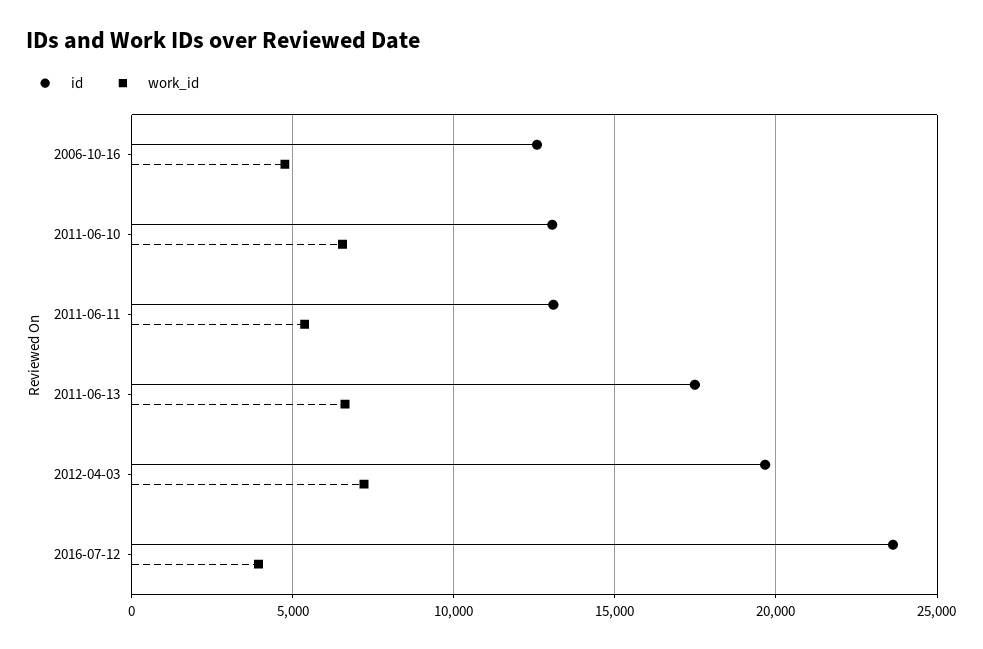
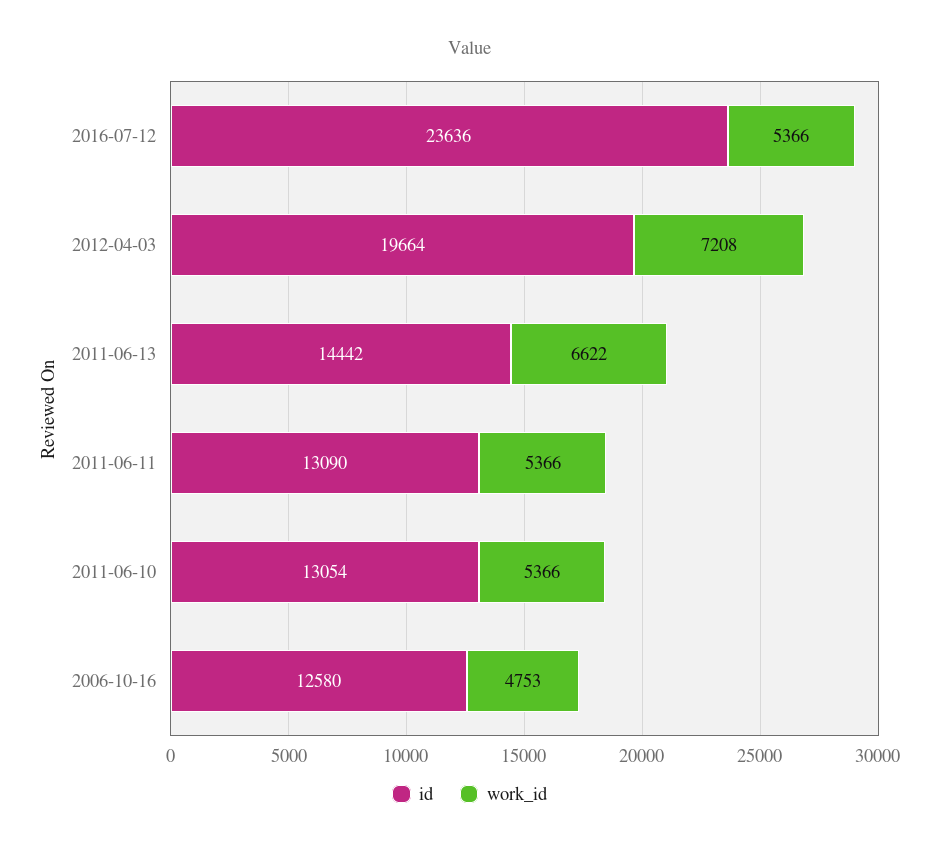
  {
    "id": {
      "2006-10-16": 12580,
      "2011-06-10": 13054,
      "2011-06-11": 13090,
-     "2011-06-13": 17500,
+     "2011-06-13": 14442,
      "2012-04-03": 19664,
      "2016-07-12": 23636
    },
    "work_id": {
      "2006-10-16": 4753,
-     "2011-06-10": 6500,
+     "2011-06-10": 5366,
      "2011-06-11": 5366,
      "2011-06-13": 6622,
      "2012-04-03": 7208,
-     "2016-07-12": 4000
+     "2016-07-12": 5366
    }
  }

